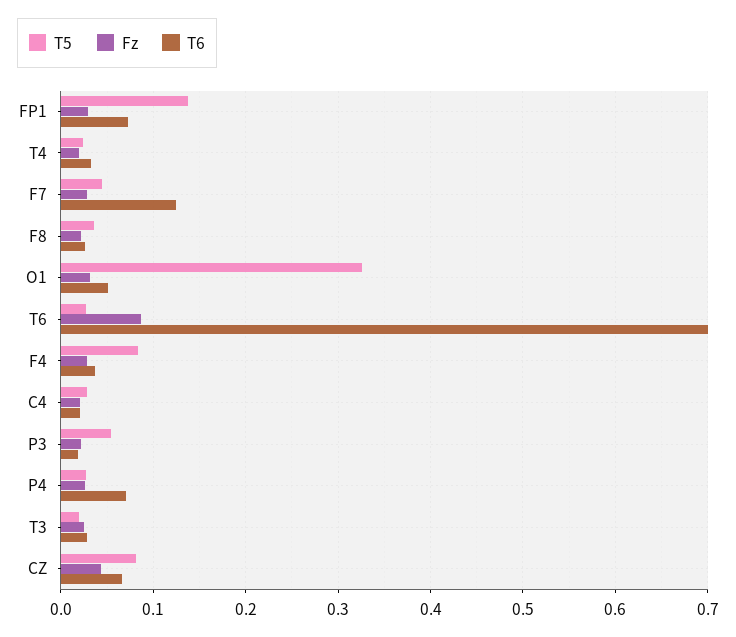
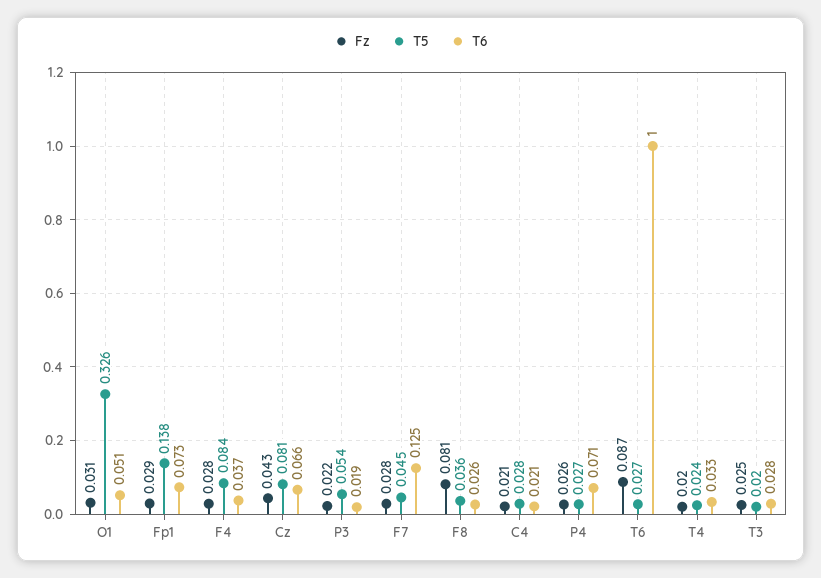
  {
    "T5": {
      "FP1": 0.138,
      "T4": 0.024,
      "F7": 0.045,
      "F8": 0.036,
      "O1": 0.326,
      "T6": 0.027,
      "F4": 0.084,
      "C4": 0.028,
      "P3": 0.054,
      "P4": 0.027,
      "T3": 0.02,
      "CZ": 0.081
    },
    "Fz": {
      "FP1": 0.029,
      "T4": 0.02,
      "F7": 0.028,
-     "F8": 0.02,
+     "F8": 0.081,
      "O1": 0.031,
      "T6": 0.087,
      "F4": 0.028,
      "C4": 0.021,
      "P3": 0.022,
      "P4": 0.026,
      "T3": 0.025,
      "CZ": 0.043
    },
    "T6": {
      "FP1": 0.073,
      "T4": 0.033,
      "F7": 0.125,
      "F8": 0.026,
      "O1": 0.051,
-     "T6": 0.7,
+     "T6": 1,
      "F4": 0.037,
      "C4": 0.021,
      "P3": 0.019,
      "P4": 0.071,
      "T3": 0.028,
      "CZ": 0.066
    }
  }

